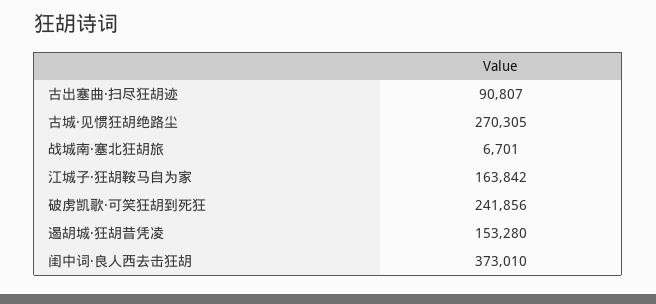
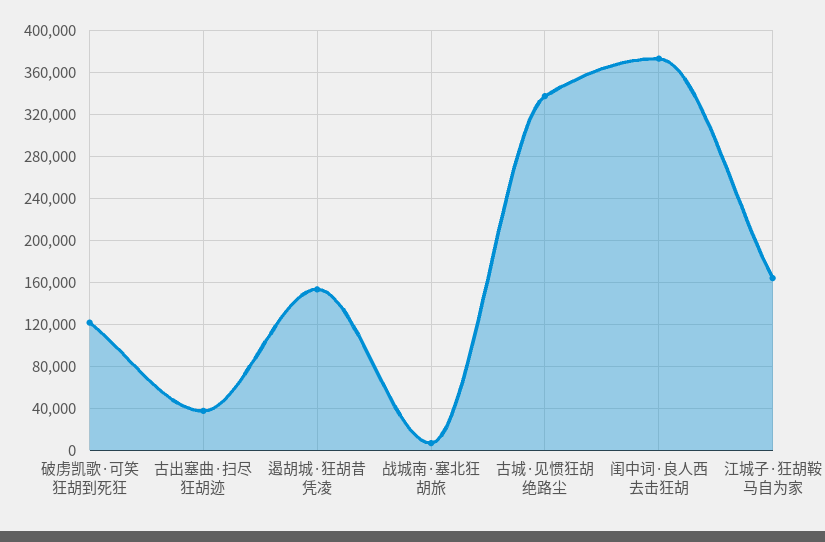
  {
-   "古出塞曲·扫尽狂胡迹": 90807,
+   "古出塞曲·扫尽狂胡迹": 40000,
-   "古城·见惯狂胡绝路尘": 270305,
+   "古城·见惯狂胡绝路尘": 340000,
    "战城南·塞北狂胡旅": 6701,
    "江城子·狂胡鞍马自为家": 163842,
-   "破虏凯歌·可笑狂胡到死狂": 241856,
+   "破虏凯歌·可笑狂胡到死狂": 120000,
    "遏胡城·狂胡昔凭凌": 153280,
    "闺中词·良人西去击狂胡": 373010
  }

